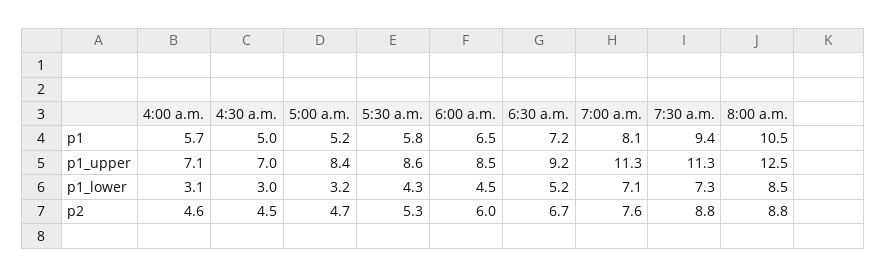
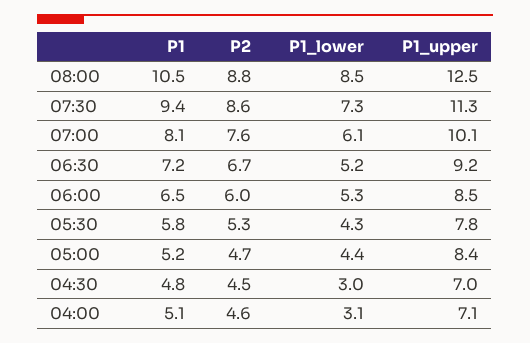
  {
    "4:00 a.m.": {
-     "p1": 5.7,
+     "p1": 5.1,
      "p1_upper": 7.1,
      "p1_lower": 3.1,
      "p2": 4.6
    },
    "4:30 a.m.": {
-     "p1": 5,
+     "p1": 4.8,
      "p1_upper": 7,
      "p1_lower": 3,
      "p2": 4.5
    },
    "5:00 a.m.": {
      "p1": 5.2,
      "p1_upper": 8.4,
-     "p1_lower": 3.2,
+     "p1_lower": 4.4,
      "p2": 4.7
    },
    "5:30 a.m.": {
      "p1": 5.8,
-     "p1_upper": 8.6,
+     "p1_upper": 7.8,
      "p1_lower": 4.3,
      "p2": 5.3
    },
    "6:00 a.m.": {
      "p1": 6.5,
      "p1_upper": 8.5,
-     "p1_lower": 4.5,
+     "p1_lower": 5.3,
      "p2": 6
    },
    "6:30 a.m.": {
      "p1": 7.2,
      "p1_upper": 9.2,
      "p1_lower": 5.2,
      "p2": 6.7
    },
    "7:00 a.m.": {
      "p1": 8.1,
-     "p1_upper": 11.3,
+     "p1_upper": 10.1,
-     "p1_lower": 7.1,
+     "p1_lower": 6.1,
      "p2": 7.6
    },
    "7:30 a.m.": {
      "p1": 9.4,
      "p1_upper": 11.3,
      "p1_lower": 7.3,
-     "p2": 8.8
+     "p2": 8.6
    },
    "8:00 a.m.": {
      "p1": 10.5,
      "p1_upper": 12.5,
      "p1_lower": 8.5,
      "p2": 8.8
    }
  }

